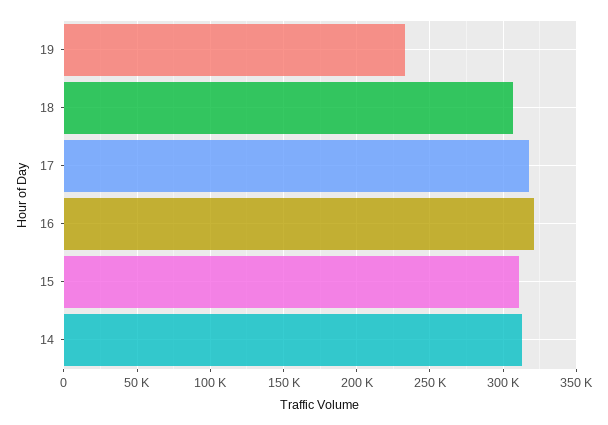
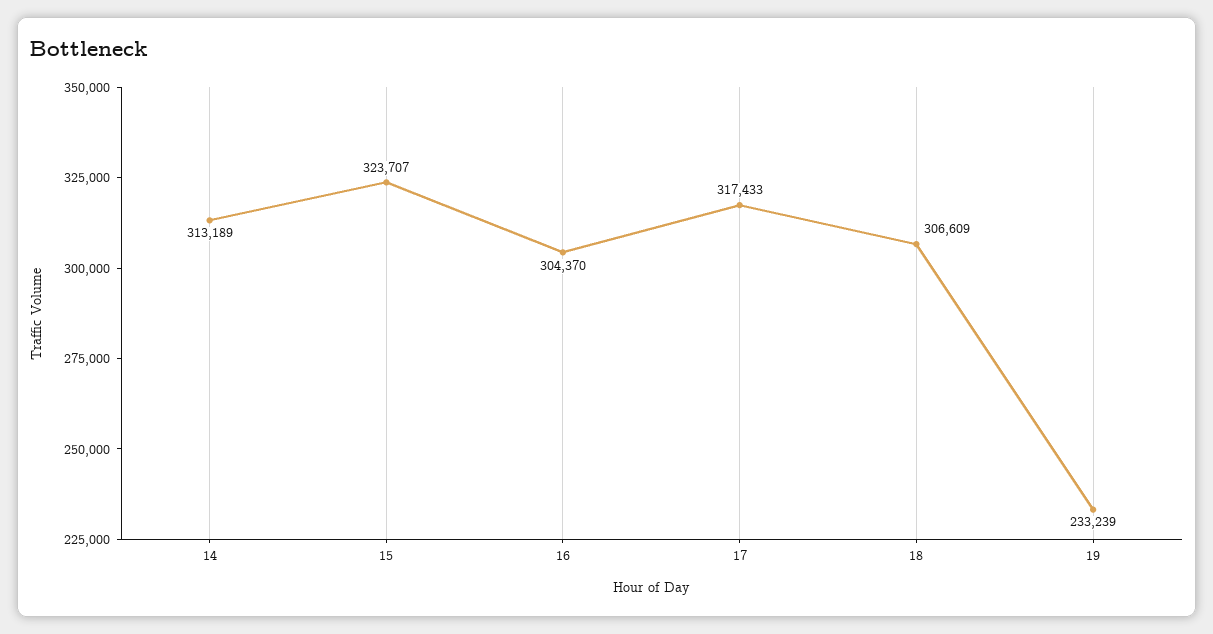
  {
    "19": 233239,
    "18": 306609,
    "17": 317433,
-   "16": 320000,
+   "16": 304370,
-   "15": 310000,
+   "15": 323707,
    "14": 313189
  }

